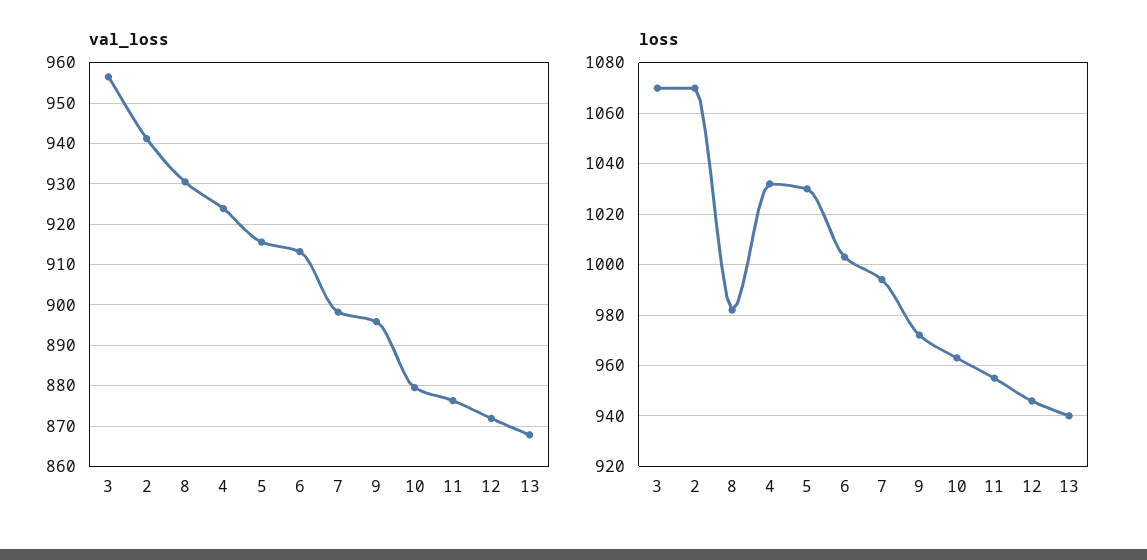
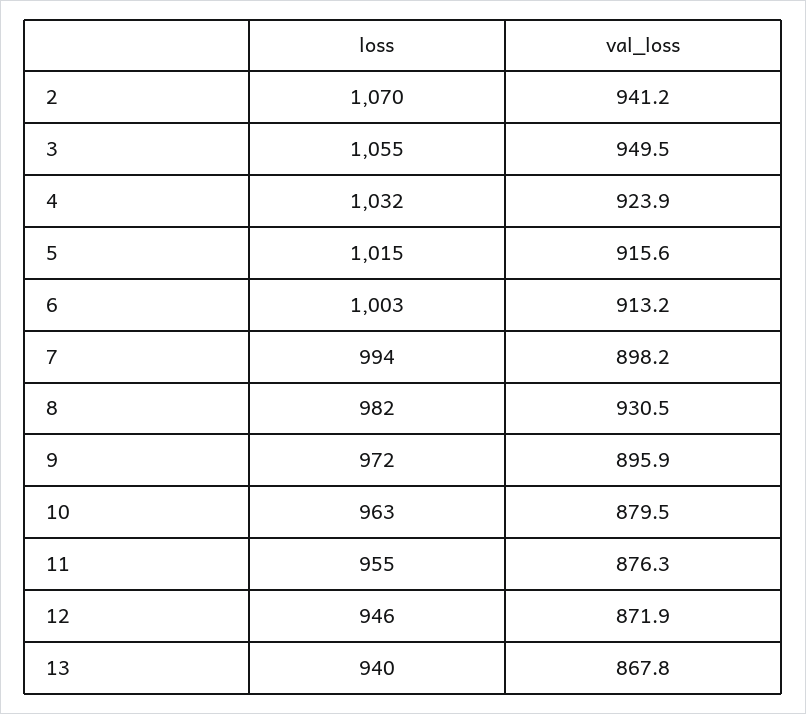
  {
    "val_loss": {
-     "3": 956,
+     "3": 949.5,
      "2": 941.2,
      "8": 930.5,
      "4": 923.9,
      "5": 915.6,
      "6": 913.2,
      "7": 898.2,
      "9": 895.9,
      "10": 879.5,
      "11": 876.3,
      "12": 871.9,
      "13": 867.8
    },
    "loss": {
-     "3": 1070,
+     "3": 1055,
      "2": 1070,
      "8": 982,
      "4": 1032,
-     "5": 1030,
+     "5": 1015,
      "6": 1003,
      "7": 994,
      "9": 972,
      "10": 963,
      "11": 955,
      "12": 946,
      "13": 940
    }
  }

